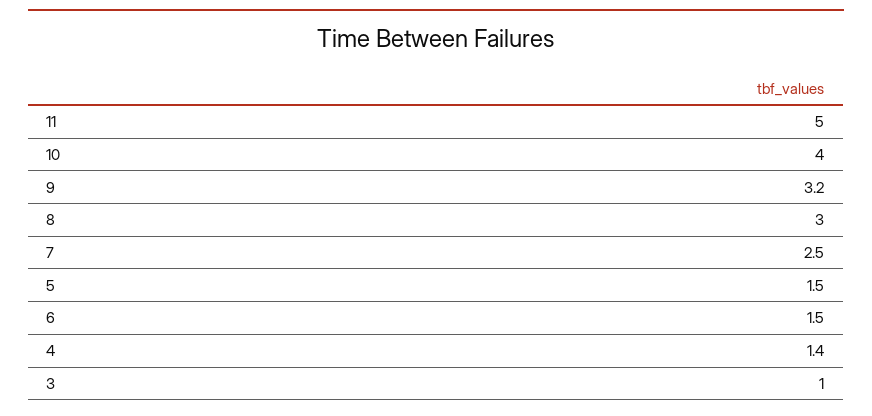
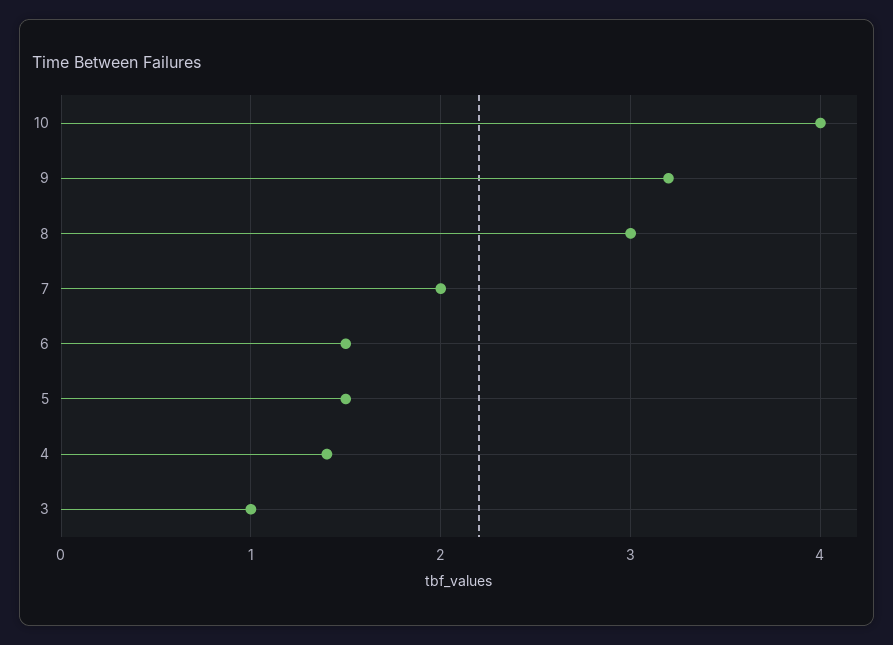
  {
-   "11": 5,
    "10": 4,
    "9": 3.2,
    "8": 3,
-   "7": 2.5,
+   "7": 2,
    "5": 1.5,
    "6": 1.5,
    "4": 1.4,
    "3": 1
  }

